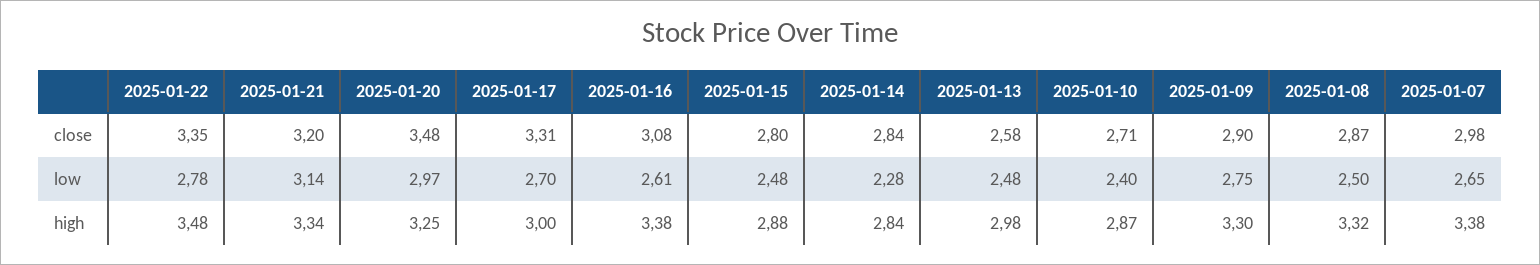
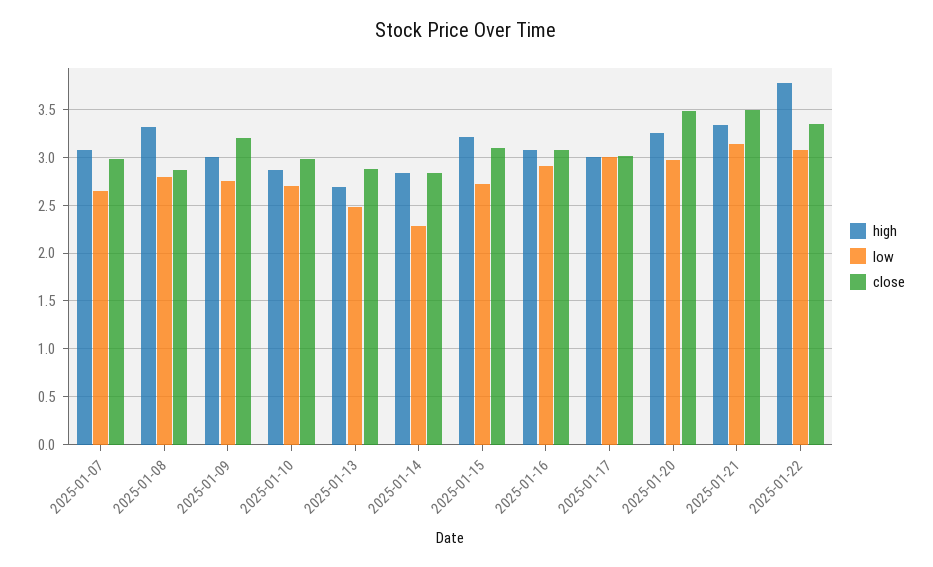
  {
    "close": {
      "2025-01-22": 3.35,
-     "2025-01-21": 3.2,
+     "2025-01-21": 3.5,
      "2025-01-20": 3.48,
-     "2025-01-17": 3.31,
+     "2025-01-17": 3,
      "2025-01-16": 3.08,
-     "2025-01-15": 2.8,
+     "2025-01-15": 3.1,
      "2025-01-14": 2.84,
-     "2025-01-13": 2.58,
+     "2025-01-13": 2.9,
-     "2025-01-10": 2.71,
+     "2025-01-10": 3,
-     "2025-01-09": 2.9,
+     "2025-01-09": 3.2,
      "2025-01-08": 2.87,
      "2025-01-07": 2.98
    },
    "low": {
-     "2025-01-22": 2.78,
+     "2025-01-22": 3.1,
      "2025-01-21": 3.14,
      "2025-01-20": 2.97,
-     "2025-01-17": 2.7,
+     "2025-01-17": 3,
-     "2025-01-16": 2.61,
+     "2025-01-16": 2.9,
-     "2025-01-15": 2.48,
+     "2025-01-15": 2.7,
      "2025-01-14": 2.28,
      "2025-01-13": 2.48,
-     "2025-01-10": 2.4,
+     "2025-01-10": 2.7,
      "2025-01-09": 2.75,
-     "2025-01-08": 2.5,
+     "2025-01-08": 2.8,
      "2025-01-07": 2.65
    },
    "high": {
-     "2025-01-22": 3.48,
+     "2025-01-22": 3.8,
      "2025-01-21": 3.34,
      "2025-01-20": 3.25,
      "2025-01-17": 3,
-     "2025-01-16": 3.38,
+     "2025-01-16": 3.1,
-     "2025-01-15": 2.88,
+     "2025-01-15": 3.2,
      "2025-01-14": 2.84,
-     "2025-01-13": 2.98,
+     "2025-01-13": 2.7,
      "2025-01-10": 2.87,
-     "2025-01-09": 3.3,
+     "2025-01-09": 3,
      "2025-01-08": 3.32,
-     "2025-01-07": 3.38
+     "2025-01-07": 3.1
    }
  }

